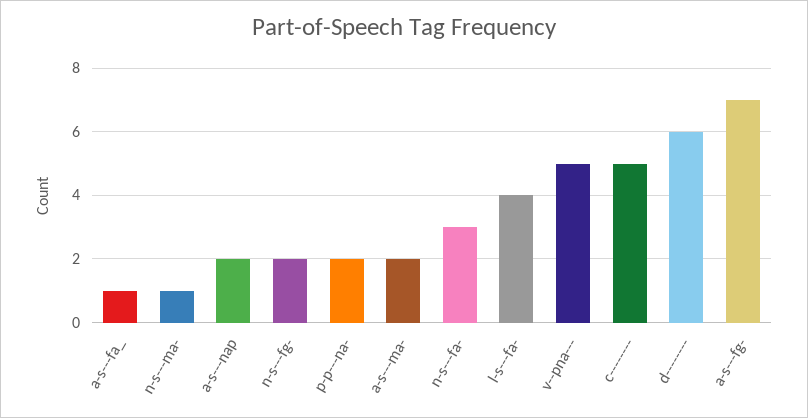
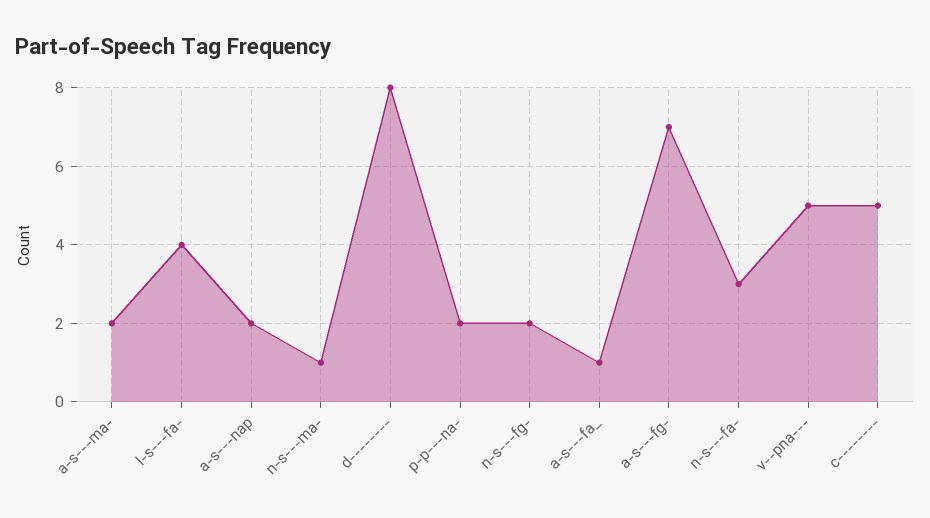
  {
    "a-s---fa_": 1,
    "n-s---ma-": 1,
    "a-s---nap": 2,
    "n-s---fg-": 2,
    "p-p---na-": 2,
    "a-s---ma-": 2,
    "n-s---fa-": 3,
    "l-s---fa-": 4,
    "v--pna---": 5,
    "c--------": 5,
-   "d--------": 6,
+   "d--------": 8,
    "a-s---fg-": 7
  }

